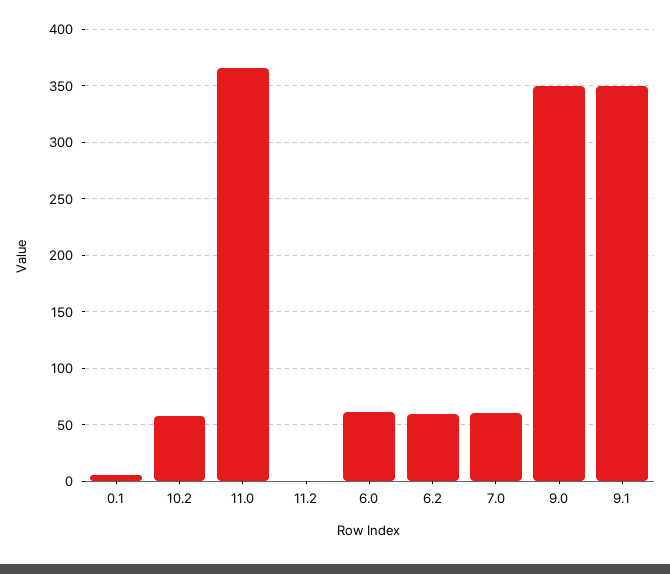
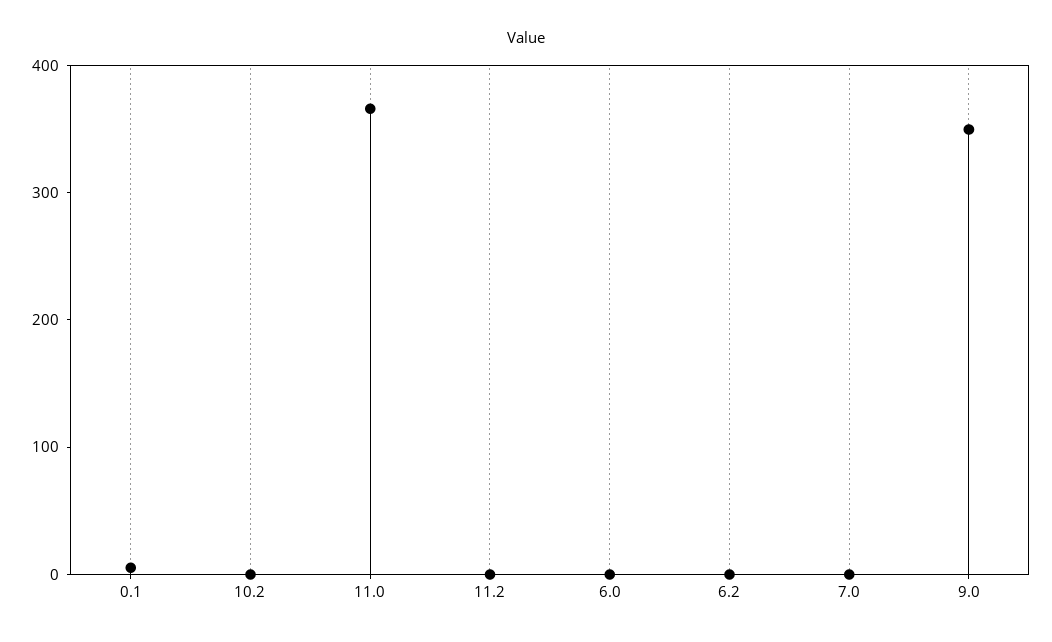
  {
    "0.1": 10,
-   "10.2": 60,
+   "10.2": 0,
    "11.0": 370,
    "11.2": 0,
-   "6.0": 60,
+   "6.0": 0,
-   "6.2": 60,
+   "6.2": 0,
-   "7.0": 60,
+   "7.0": 0,
-   "9.0": 350,
+   "9.0": 350
-   "9.1": 350
  }

